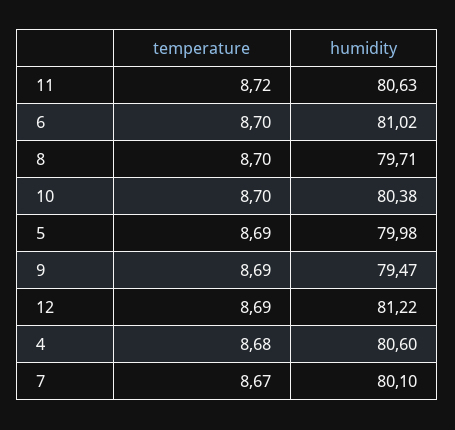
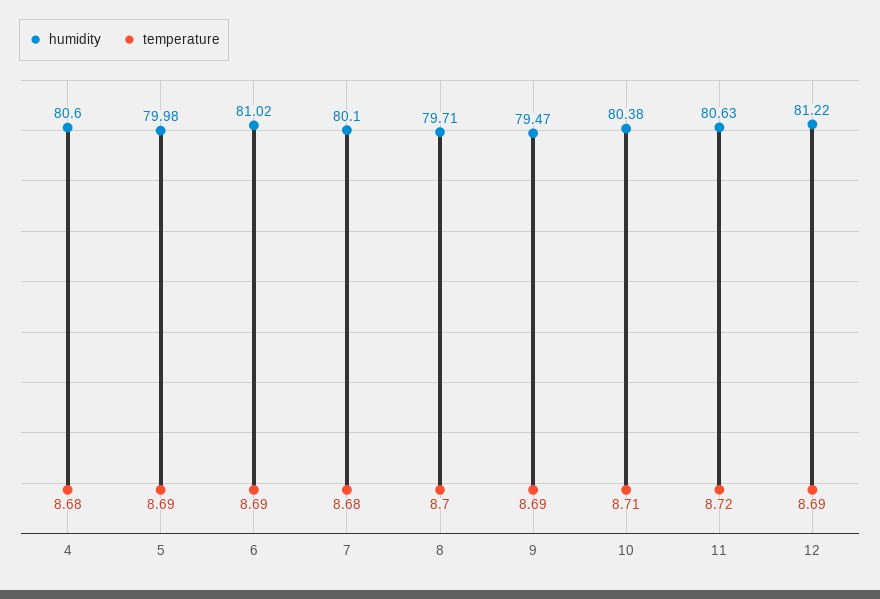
  {
    "temperature": {
      "11": 8.72,
-     "6": 8.7,
+     "6": 8.69,
      "8": 8.7,
-     "10": 8.7,
+     "10": 8.71,
      "5": 8.69,
      "9": 8.69,
      "12": 8.69,
      "4": 8.68,
-     "7": 8.67
+     "7": 8.68
    },
    "humidity": {
      "11": 80.63,
      "6": 81.02,
      "8": 79.71,
      "10": 80.38,
      "5": 79.98,
      "9": 79.47,
      "12": 81.22,
      "4": 80.6,
      "7": 80.1
    }
  }

